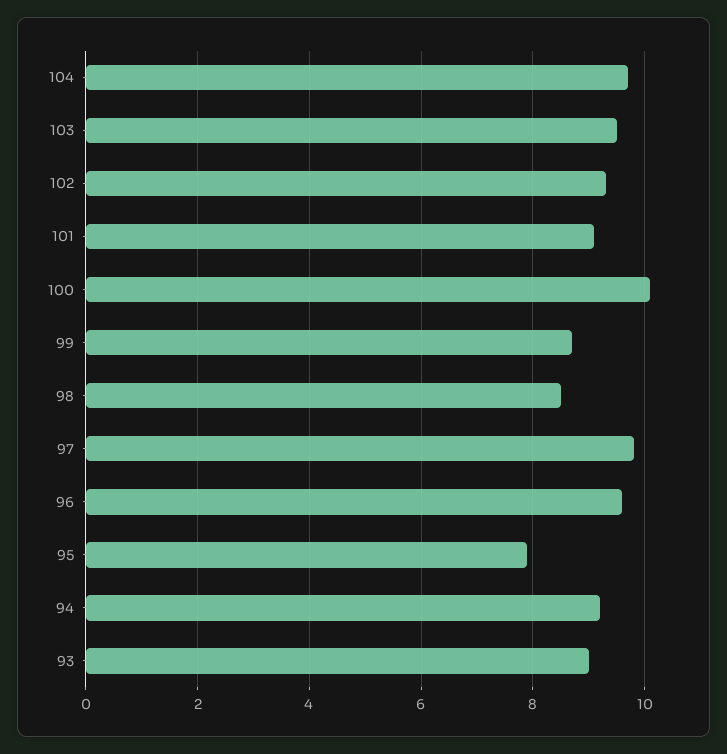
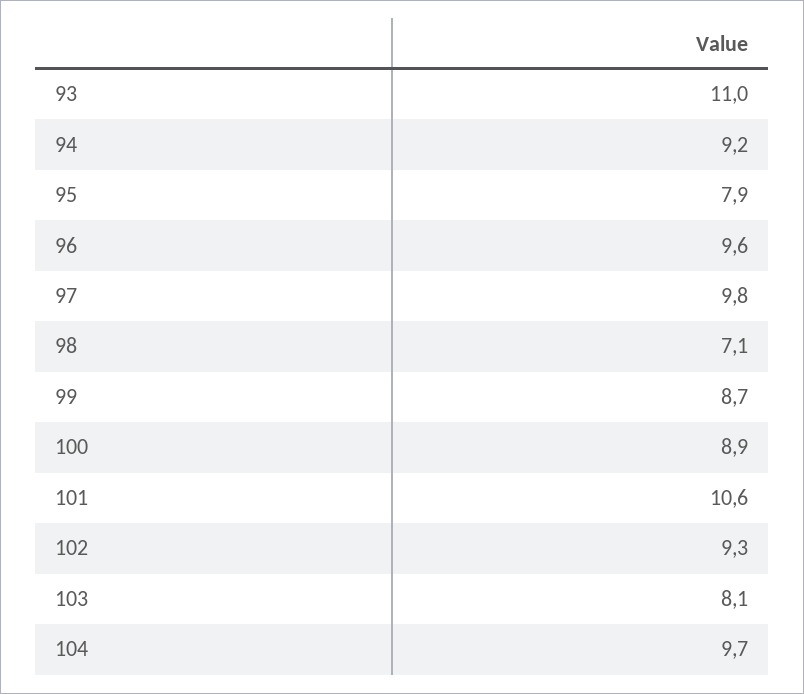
  {
    "104": 9.7,
-   "103": 9.5,
+   "103": 8.1,
    "102": 9.3,
-   "101": 9,
+   "101": 10.6,
-   "100": 10,
+   "100": 8.9,
    "99": 8.7,
-   "98": 8.5,
+   "98": 7.1,
    "97": 9.8,
    "96": 9.6,
    "95": 7.9,
    "94": 9.2,
-   "93": 9
+   "93": 11
  }

